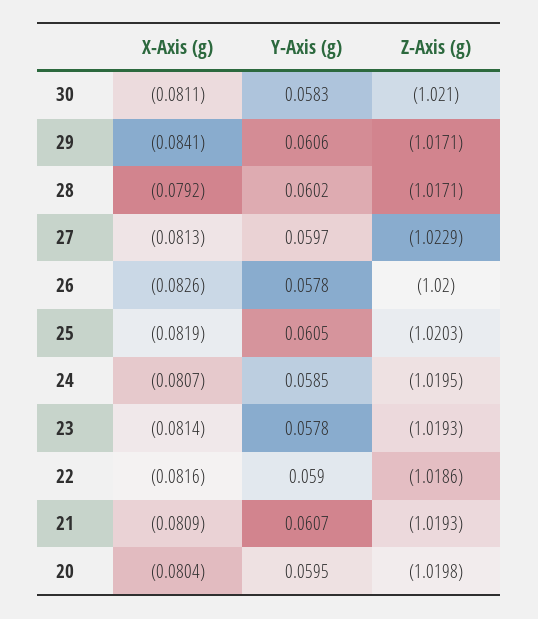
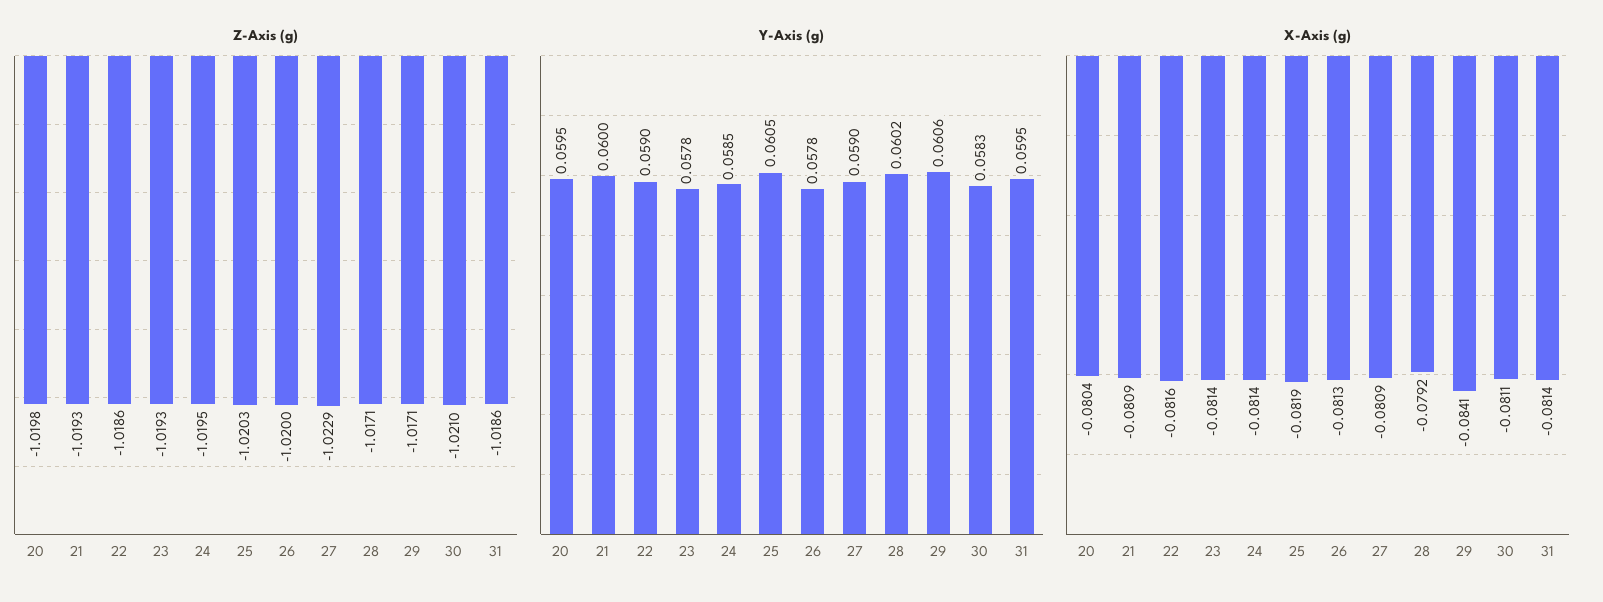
  {
    "X-Axis (g)": {
      "30": -0.0811,
      "29": -0.0841,
      "28": -0.0792,
-     "27": -0.0813,
+     "27": -0.0809,
-     "26": -0.0826,
+     "26": -0.0813,
      "25": -0.0819,
-     "24": -0.0807,
+     "24": -0.0814,
      "23": -0.0814,
      "22": -0.0816,
      "21": -0.0809,
-     "20": -0.0804
+     "20": -0.0804,
+     "31": -0.0814
    },
    "Y-Axis (g)": {
      "30": 0.0583,
      "29": 0.0606,
      "28": 0.0602,
-     "27": 0.0597,
+     "27": 0.059,
      "26": 0.0578,
      "25": 0.0605,
      "24": 0.0585,
      "23": 0.0578,
      "22": 0.059,
-     "21": 0.0607,
+     "21": 0.06,
-     "20": 0.0595
+     "20": 0.0595,
+     "31": 0.0595
    },
    "Z-Axis (g)": {
      "30": -1.021,
      "29": -1.0171,
      "28": -1.0171,
      "27": -1.0229,
      "26": -1.02,
      "25": -1.0203,
      "24": -1.0195,
      "23": -1.0193,
      "22": -1.0186,
      "21": -1.0193,
-     "20": -1.0198
+     "20": -1.0198,
+     "31": -1.0186
    }
  }

